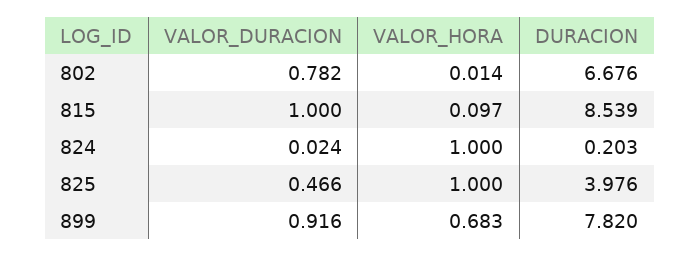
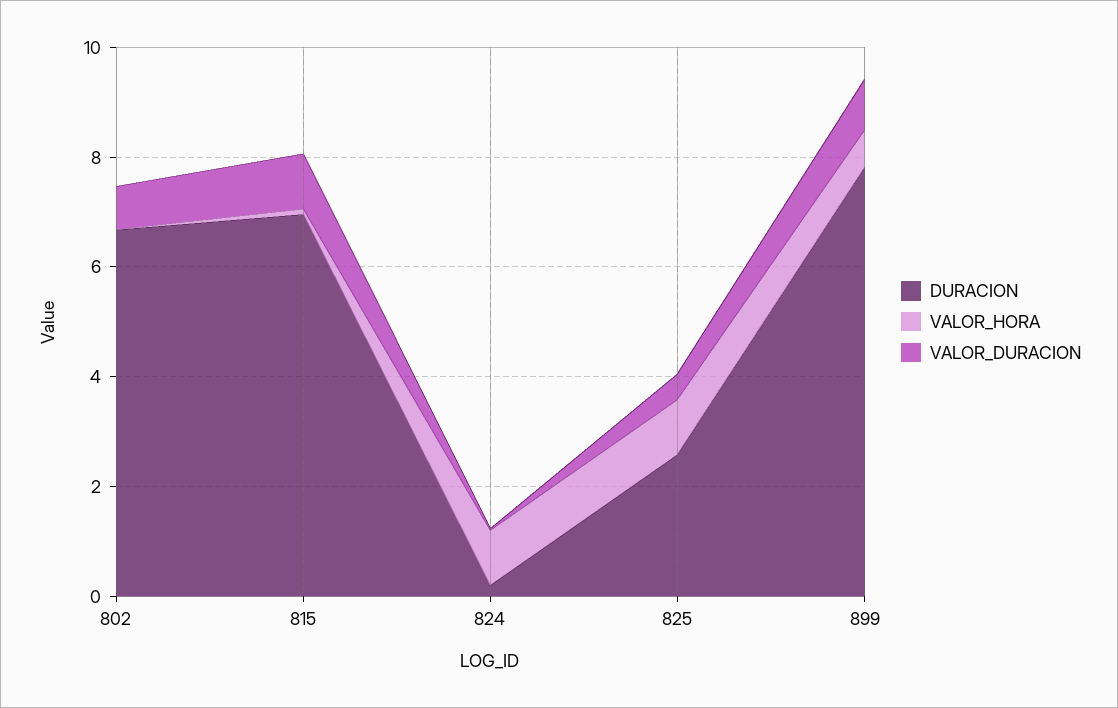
  {
    "VALOR_DURACION": {
      "802": 0.782,
      "815": 1,
      "824": 0.024,
      "825": 0.466,
      "899": 0.916
    },
    "VALOR_HORA": {
      "802": 0.014,
      "815": 0.097,
      "824": 1,
      "825": 1,
      "899": 0.683
    },
    "DURACION": {
      "802": 6.676,
-     "815": 8.539,
+     "815": 7,
      "824": 0.203,
-     "825": 3.976,
+     "825": 2.5,
      "899": 7.82
    }
  }

